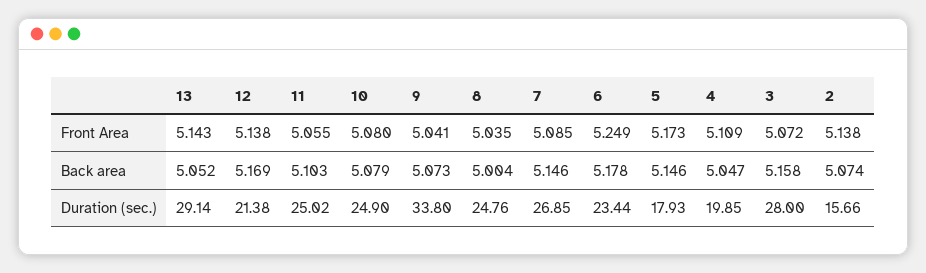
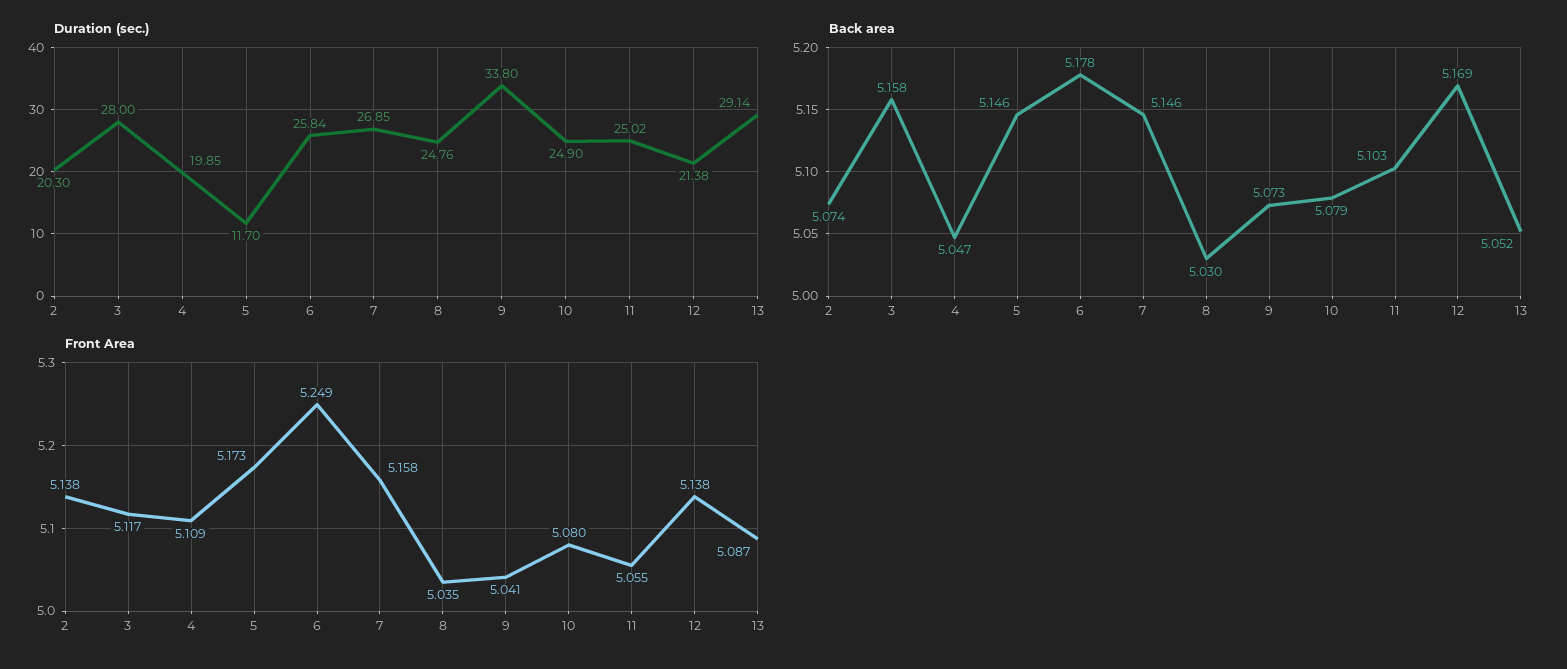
  {
    "Front Area": {
-     "13": 5.143,
+     "13": 5.087,
      "12": 5.138,
      "11": 5.055,
      "10": 5.08,
      "9": 5.041,
      "8": 5.035,
-     "7": 5.085,
+     "7": 5.158,
      "6": 5.249,
      "5": 5.173,
      "4": 5.109,
-     "3": 5.072,
+     "3": 5.117,
      "2": 5.138
    },
    "Back area": {
      "13": 5.052,
      "12": 5.169,
      "11": 5.103,
      "10": 5.079,
      "9": 5.073,
-     "8": 5.004,
+     "8": 5.03,
      "7": 5.146,
      "6": 5.178,
      "5": 5.146,
      "4": 5.047,
      "3": 5.158,
      "2": 5.074
    },
    "Duration (sec.)": {
      "13": 29.14,
      "12": 21.38,
      "11": 25.02,
      "10": 24.9,
      "9": 33.8,
      "8": 24.76,
      "7": 26.85,
-     "6": 23.44,
+     "6": 25.84,
-     "5": 17.93,
+     "5": 11.7,
      "4": 19.85,
      "3": 28,
-     "2": 15.66
+     "2": 20.3
    }
  }

